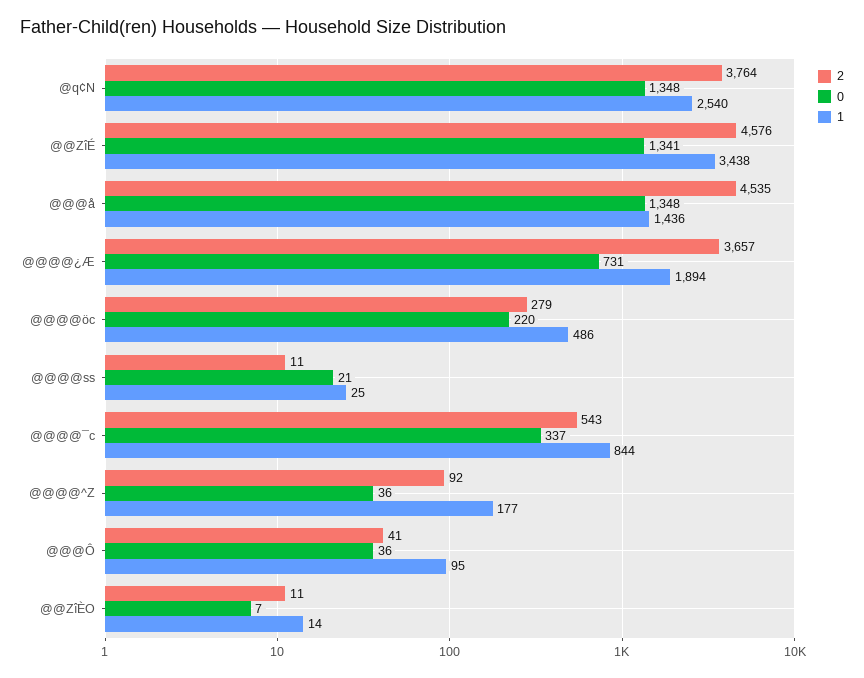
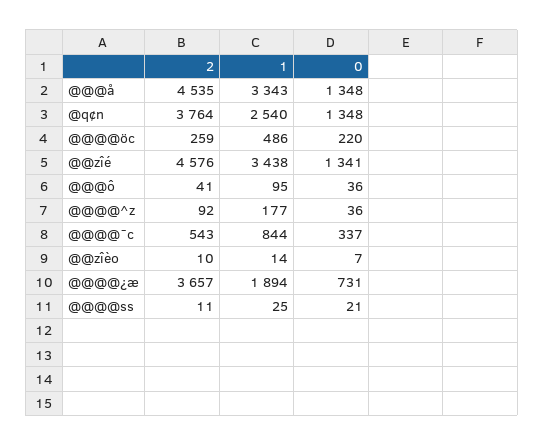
  {
    "2": {
      "@q¢N": 3764,
      "@@ZîÉ": 4576,
      "@@@å": 4535,
      "@@@@¿Æ": 3657,
-     "@@@@öc": 279,
+     "@@@@öc": 259,
      "@@@@ss": 11,
      "@@@@¯c": 543,
      "@@@@^Z": 92,
      "@@@Ô": 41,
-     "@@ZîÈO": 11
+     "@@ZîÈO": 10
    },
    "0": {
      "@q¢N": 1348,
      "@@ZîÉ": 1341,
      "@@@å": 1348,
      "@@@@¿Æ": 731,
      "@@@@öc": 220,
      "@@@@ss": 21,
      "@@@@¯c": 337,
      "@@@@^Z": 36,
      "@@@Ô": 36,
      "@@ZîÈO": 7
    },
    "1": {
      "@q¢N": 2540,
      "@@ZîÉ": 3438,
-     "@@@å": 1436,
+     "@@@å": 3343,
      "@@@@¿Æ": 1894,
      "@@@@öc": 486,
      "@@@@ss": 25,
      "@@@@¯c": 844,
      "@@@@^Z": 177,
      "@@@Ô": 95,
      "@@ZîÈO": 14
    }
  }

